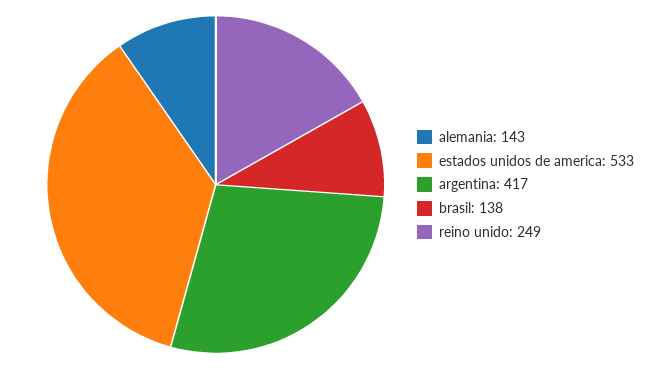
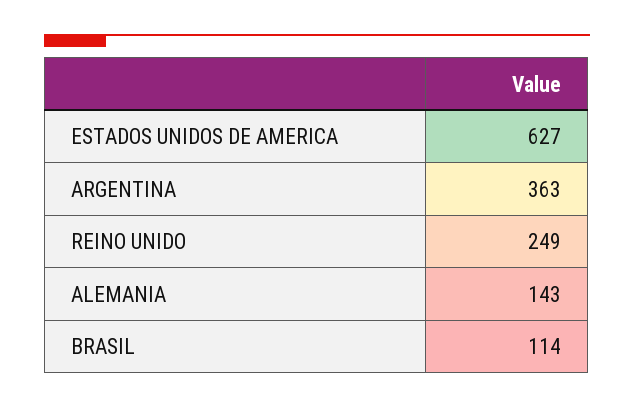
  {
    "alemania": 143,
-   "estados unidos de america": 533,
+   "estados unidos de america": 627,
-   "argentina": 417,
+   "argentina": 363,
-   "brasil": 138,
+   "brasil": 114,
    "reino unido": 249
  }

